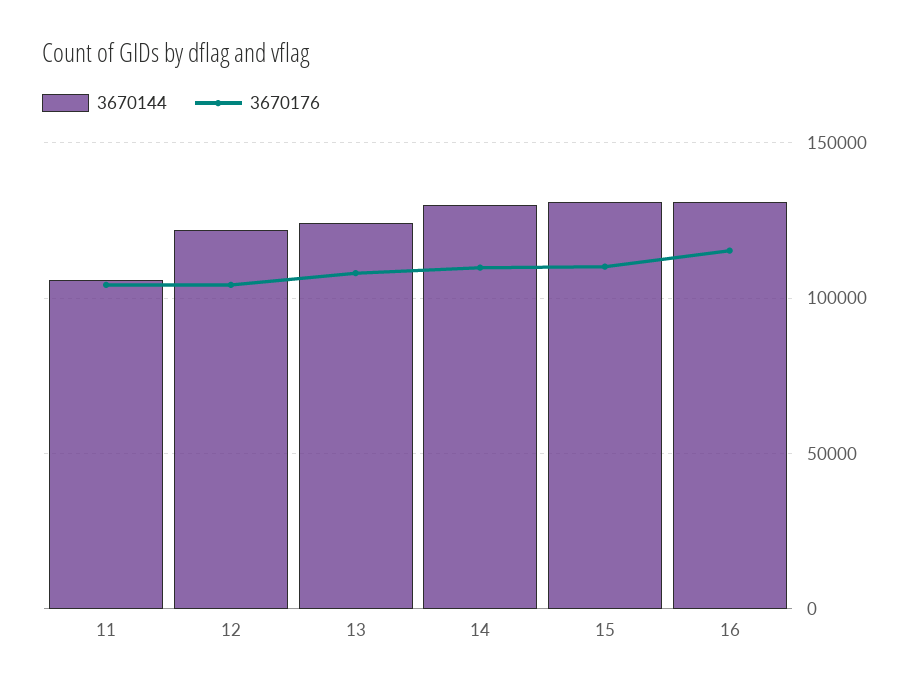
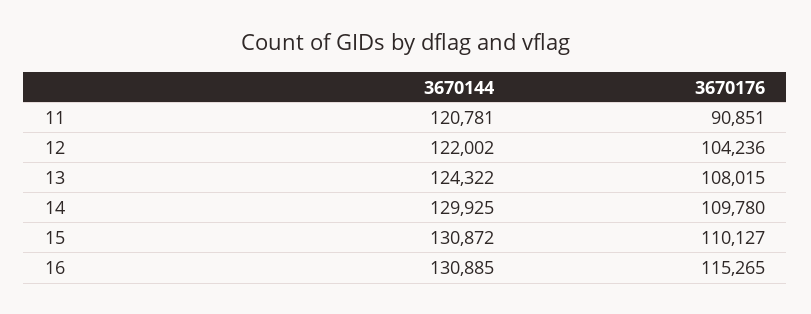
  {
    "3670144": {
-     "11": 105000,
+     "11": 120781,
      "12": 122002,
      "13": 124322,
      "14": 129925,
      "15": 130872,
      "16": 130885
    },
    "3670176": {
-     "11": 105000,
+     "11": 90851,
      "12": 104236,
      "13": 108015,
      "14": 109780,
      "15": 110127,
      "16": 115265
    }
  }

